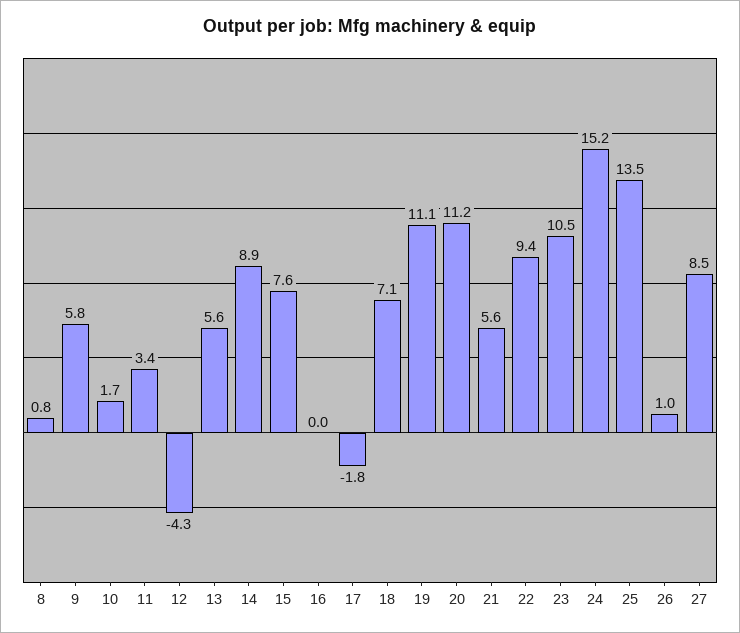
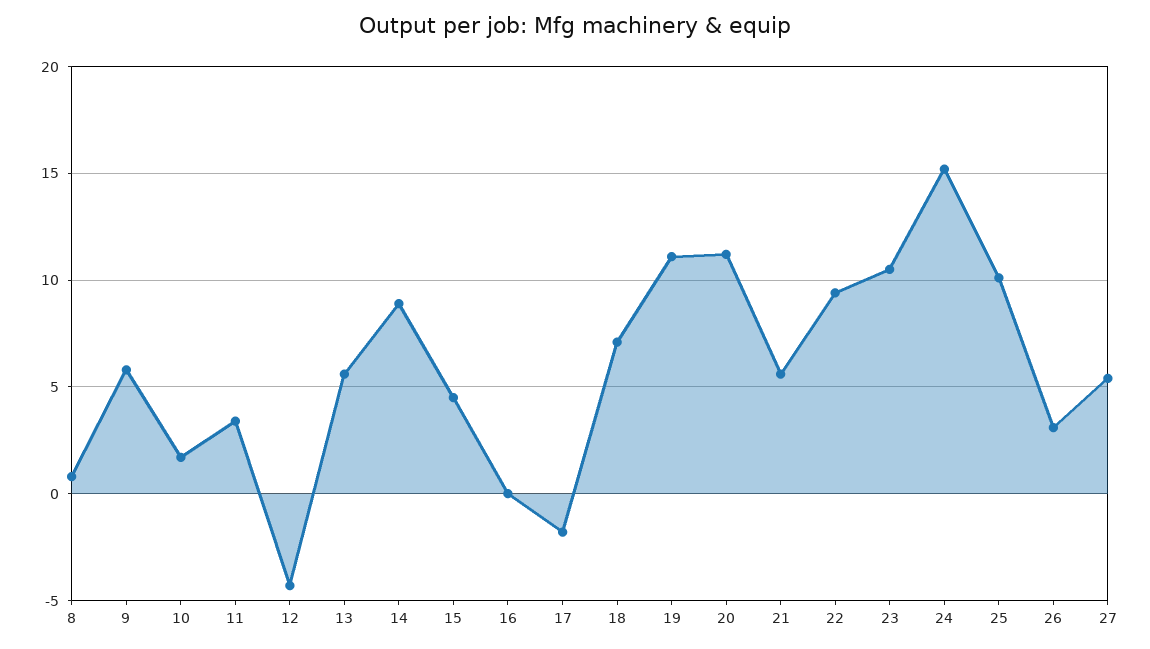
  {
    "8": 0.8,
    "9": 5.8,
    "10": 1.7,
    "11": 3.4,
    "12": -4.3,
    "13": 5.6,
    "14": 8.9,
-   "15": 7.6,
+   "15": 4.5,
    "16": 0,
    "17": -1.8,
    "18": 7.1,
    "19": 11.1,
    "20": 11.2,
    "21": 5.6,
    "22": 9.4,
    "23": 10.5,
    "24": 15.2,
-   "25": 13.5,
+   "25": 10,
-   "26": 1,
+   "26": 3,
-   "27": 8.5
+   "27": 5.5
  }

